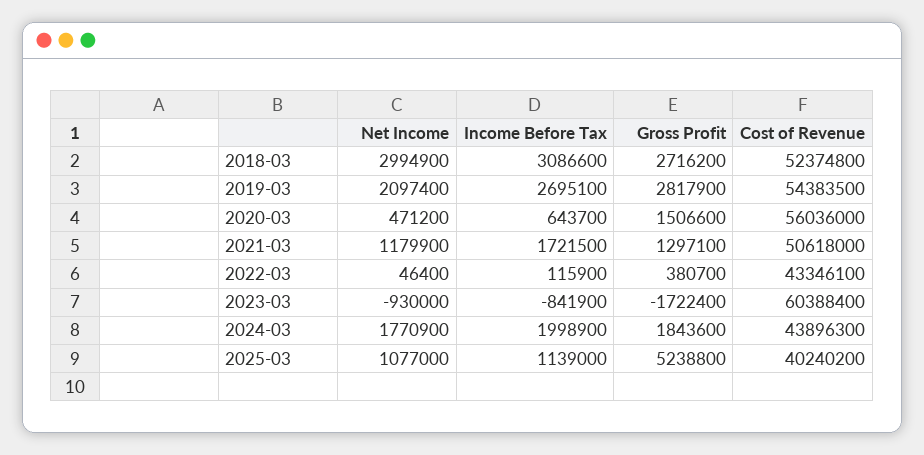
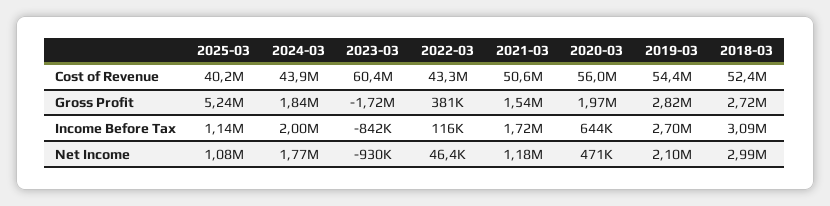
  {
    "Net Income": {
      "2018-03": 2994900,
      "2019-03": 2097400,
      "2020-03": 471200,
      "2021-03": 1179900,
      "2022-03": 46400,
      "2023-03": -930000,
      "2024-03": 1770900,
      "2025-03": 1077000
    },
    "Income Before Tax": {
      "2018-03": 3086600,
      "2019-03": 2695100,
      "2020-03": 643700,
      "2021-03": 1721500,
      "2022-03": 115900,
      "2023-03": -841900,
      "2024-03": 1998900,
      "2025-03": 1139000
    },
    "Gross Profit": {
      "2018-03": 2716200,
      "2019-03": 2817900,
-     "2020-03": 1506600,
+     "2020-03": 1970000,
-     "2021-03": 1297100,
+     "2021-03": 1540000,
      "2022-03": 380700,
      "2023-03": -1722400,
      "2024-03": 1843600,
      "2025-03": 5238800
    },
    "Cost of Revenue": {
      "2018-03": 52374800,
      "2019-03": 54383500,
      "2020-03": 56036000,
      "2021-03": 50618000,
      "2022-03": 43346100,
      "2023-03": 60388400,
      "2024-03": 43896300,
      "2025-03": 40240200
    }
  }

